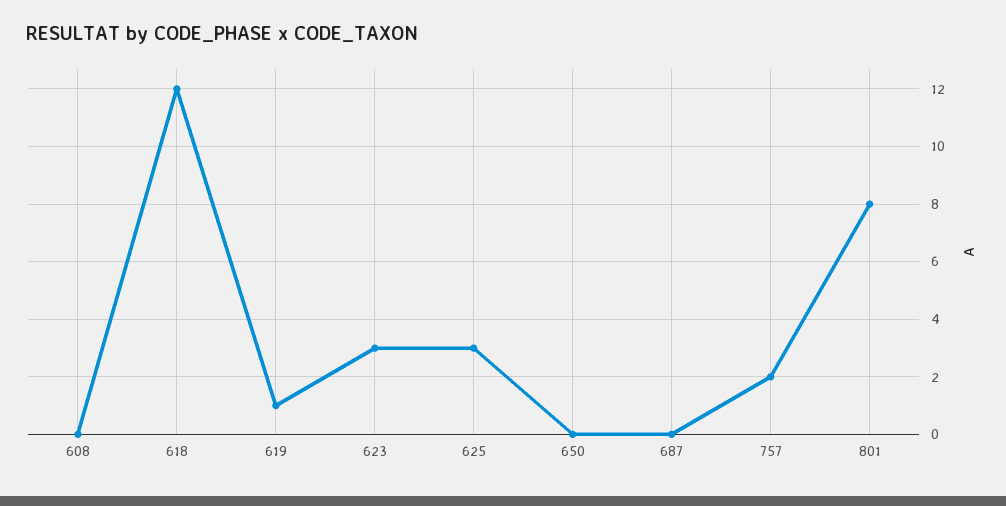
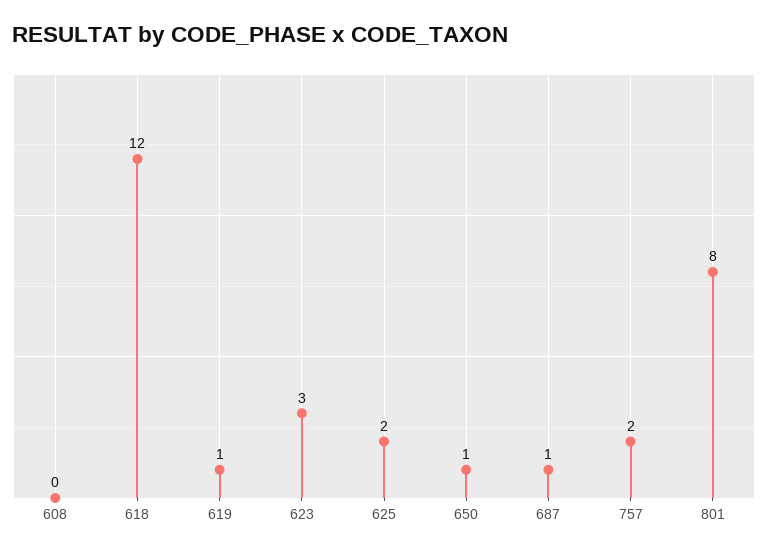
  {
    "608": 0,
    "618": 12,
    "619": 1,
    "623": 3,
-   "625": 3,
+   "625": 2,
-   "650": 0,
+   "650": 1,
-   "687": 0,
+   "687": 1,
    "757": 2,
    "801": 8
  }

